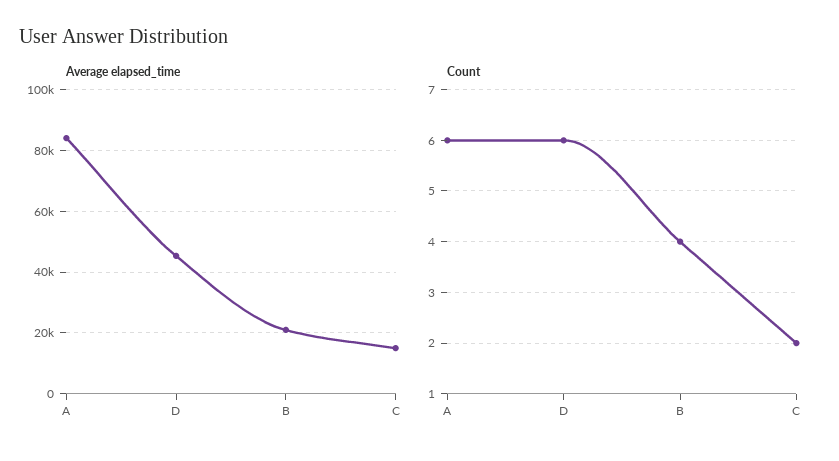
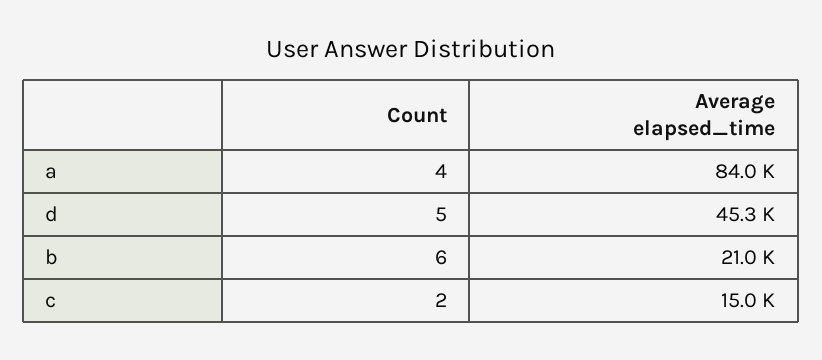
  {
    "Average elapsed_time": {
      "A": 84000,
      "D": 45300,
      "B": 21000,
      "C": 15000
    },
    "Count": {
-     "A": 6,
+     "A": 4,
-     "D": 6,
+     "D": 5,
-     "B": 4,
+     "B": 6,
      "C": 2
    }
  }

